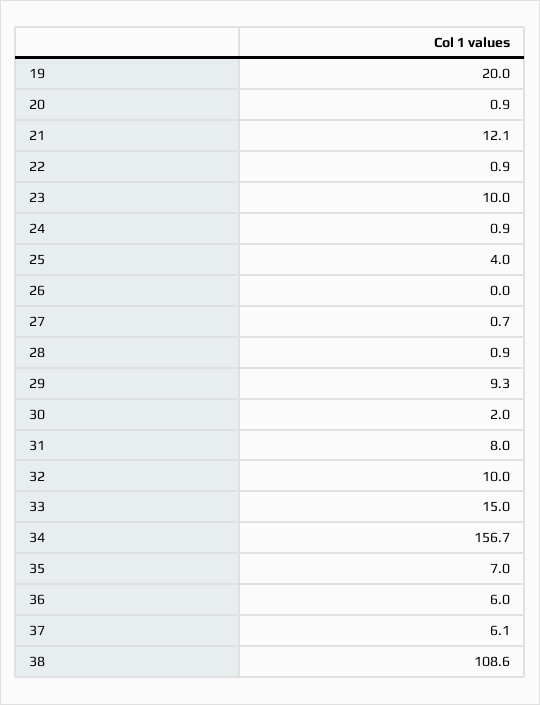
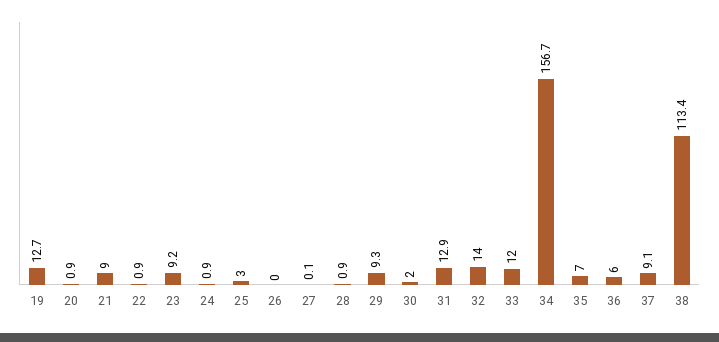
  {
-   "19": 20,
+   "19": 12.7,
    "20": 0.9,
-   "21": 12.1,
+   "21": 9,
    "22": 0.9,
-   "23": 10,
+   "23": 9.2,
    "24": 0.9,
-   "25": 4,
+   "25": 3,
    "26": 0,
-   "27": 0.7,
+   "27": 0.1,
    "28": 0.9,
    "29": 9.3,
    "30": 2,
-   "31": 8,
+   "31": 12.9,
-   "32": 10,
+   "32": 14,
-   "33": 15,
+   "33": 12,
    "34": 156.7,
    "35": 7,
    "36": 6,
-   "37": 6.1,
+   "37": 9.1,
-   "38": 108.6
+   "38": 113.4
  }

